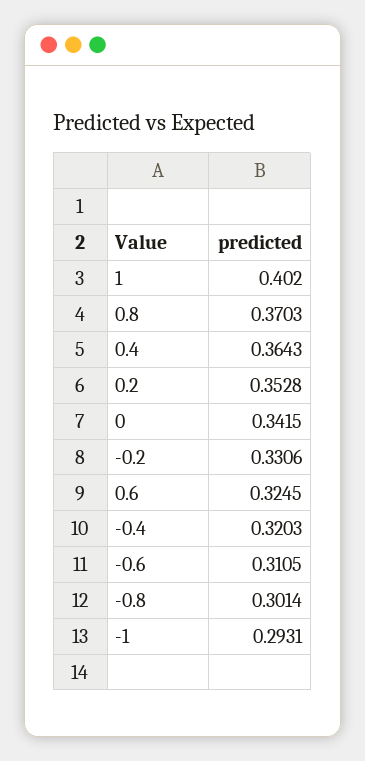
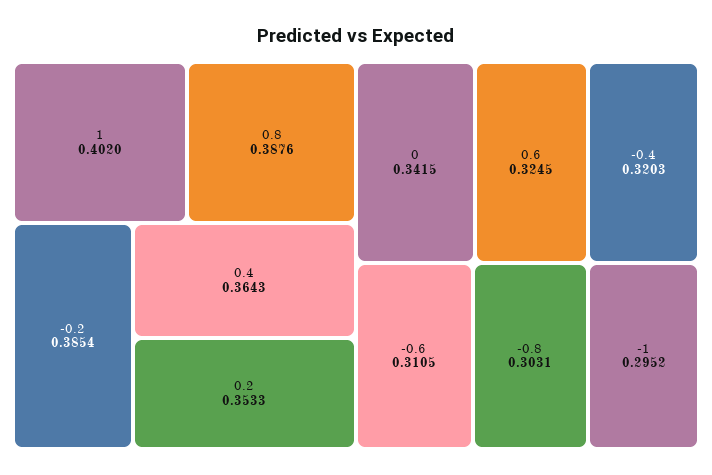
  {
    "1": 0.402,
-   "0.8": 0.3703,
+   "0.8": 0.3876,
    "0.4": 0.3643,
-   "0.2": 0.3528,
+   "0.2": 0.3533,
    "0": 0.3415,
-   "-0.2": 0.3306,
+   "-0.2": 0.3854,
    "0.6": 0.3245,
    "-0.4": 0.3203,
    "-0.6": 0.3105,
-   "-0.8": 0.3014,
+   "-0.8": 0.3031,
-   "-1": 0.2931
+   "-1": 0.2952
  }

